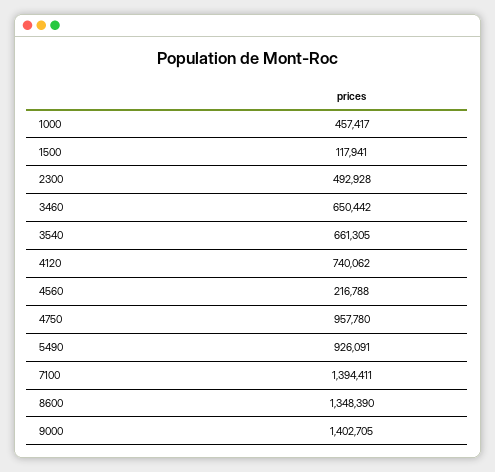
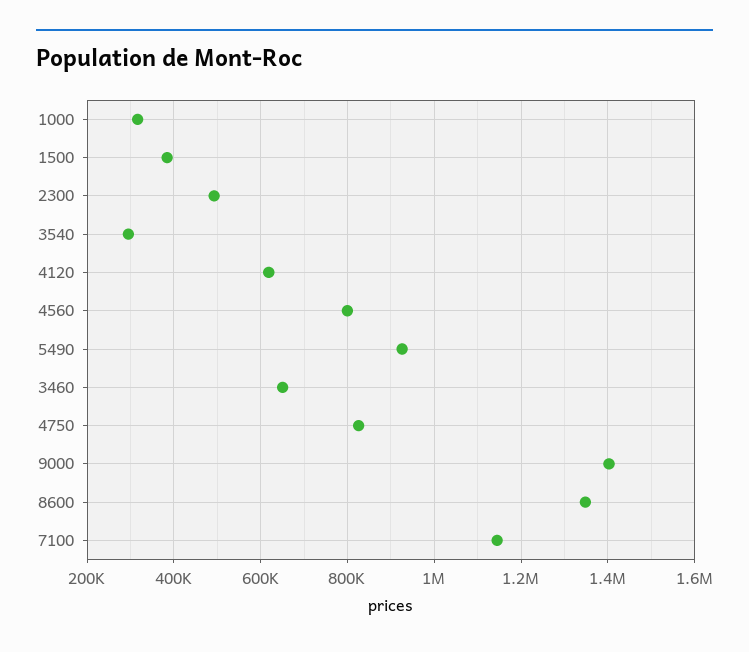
  {
-   "1000": 457417,
+   "1000": 320000,
-   "1500": 117941,
+   "1500": 380000,
    "2300": 492928,
    "3460": 650442,
-   "3540": 661305,
+   "3540": 300000,
-   "4120": 740062,
+   "4120": 620000,
-   "4560": 216788,
+   "4560": 800000,
-   "4750": 957780,
+   "4750": 820000,
    "5490": 926091,
-   "7100": 1394411,
+   "7100": 1140000,
    "8600": 1348390,
    "9000": 1402705
  }

